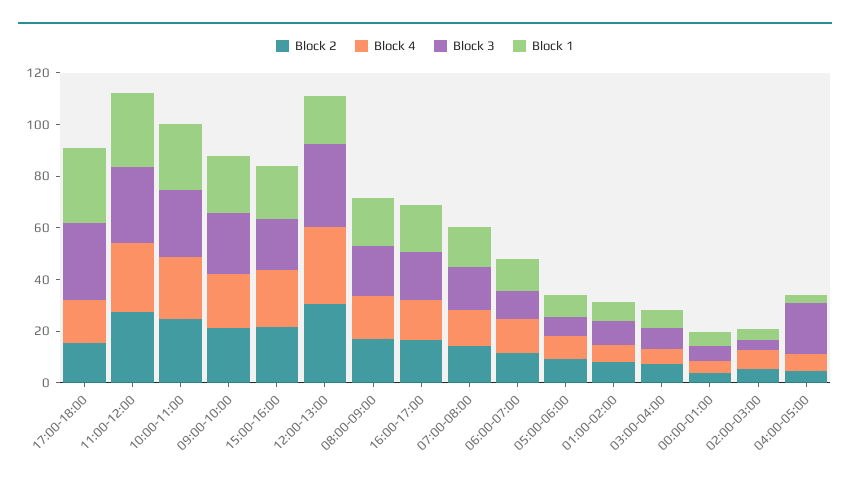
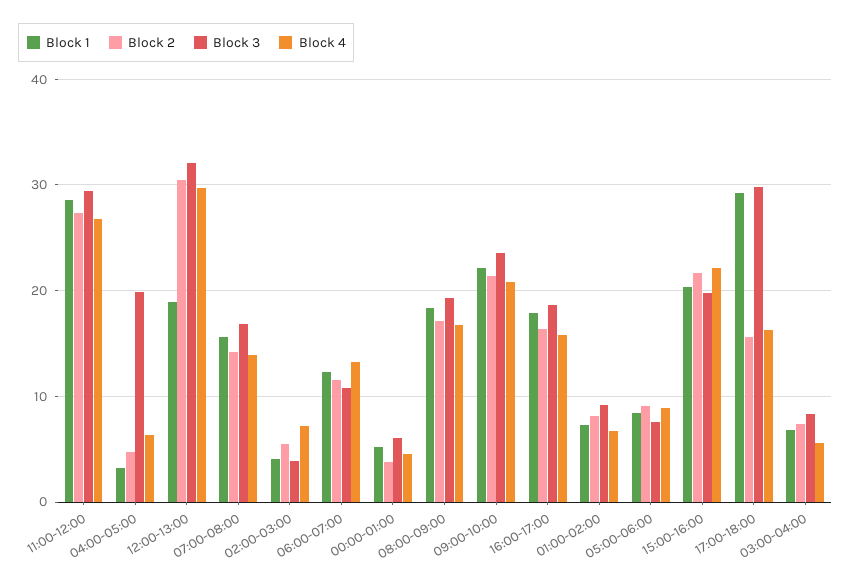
  {
    "Block 2": {
      "17:00-18:00": 16,
      "11:00-12:00": 27,
-     "10:00-11:00": 25,
      "09:00-10:00": 21,
      "15:00-16:00": 22,
      "12:00-13:00": 31,
      "08:00-09:00": 17,
      "16:00-17:00": 16,
      "07:00-08:00": 14,
      "06:00-07:00": 12,
      "05:00-06:00": 9,
      "01:00-02:00": 8,
      "03:00-04:00": 7,
      "00:00-01:00": 4,
      "02:00-03:00": 6,
      "04:00-05:00": 5
    },
    "Block 4": {
      "17:00-18:00": 16,
      "11:00-12:00": 27,
-     "10:00-11:00": 25,
      "09:00-10:00": 21,
      "15:00-16:00": 22,
      "12:00-13:00": 30,
      "08:00-09:00": 17,
      "16:00-17:00": 16,
      "07:00-08:00": 14,
      "06:00-07:00": 13,
      "05:00-06:00": 9,
      "01:00-02:00": 7,
      "03:00-04:00": 6,
      "00:00-01:00": 5,
      "02:00-03:00": 7,
      "04:00-05:00": 6
    },
    "Block 3": {
      "17:00-18:00": 30,
      "11:00-12:00": 29,
-     "10:00-11:00": 25,
      "09:00-10:00": 24,
      "15:00-16:00": 20,
      "12:00-13:00": 32,
      "08:00-09:00": 19,
      "16:00-17:00": 19,
      "07:00-08:00": 17,
      "06:00-07:00": 11,
      "05:00-06:00": 8,
      "01:00-02:00": 9,
      "03:00-04:00": 8,
      "00:00-01:00": 6,
      "02:00-03:00": 4,
      "04:00-05:00": 20
    },
    "Block 1": {
      "17:00-18:00": 29,
      "11:00-12:00": 29,
-     "10:00-11:00": 25,
      "09:00-10:00": 22,
      "15:00-16:00": 20,
      "12:00-13:00": 19,
      "08:00-09:00": 18,
      "16:00-17:00": 18,
      "07:00-08:00": 16,
      "06:00-07:00": 12,
      "05:00-06:00": 8,
      "01:00-02:00": 7,
      "03:00-04:00": 7,
      "00:00-01:00": 5,
      "02:00-03:00": 4,
      "04:00-05:00": 3
    }
  }

